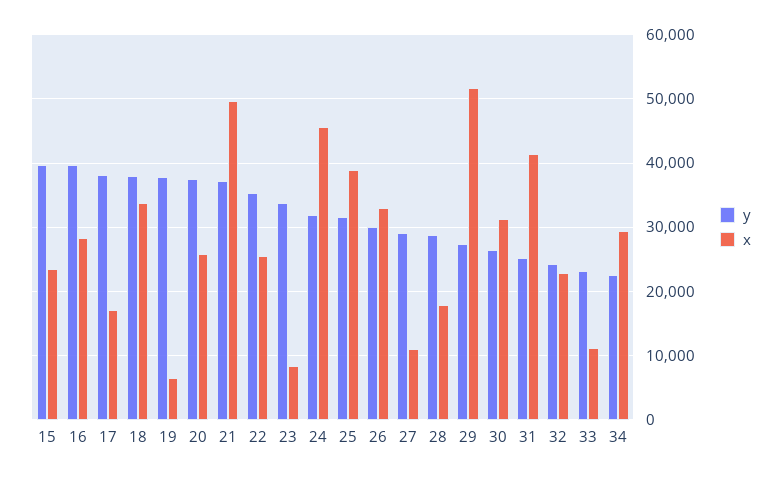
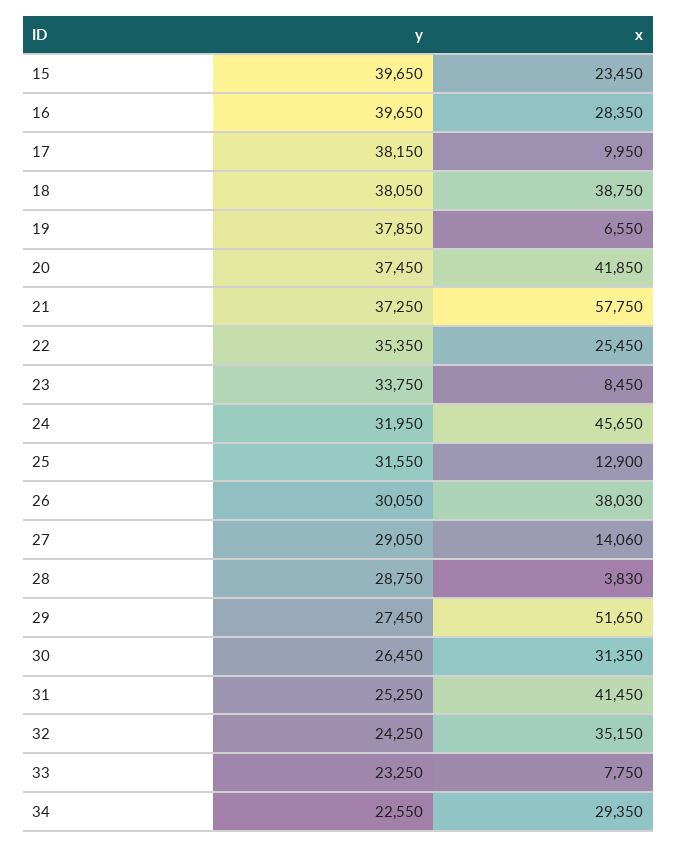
  {
    "y": {
      "15": 39650,
      "16": 39650,
      "17": 38150,
      "18": 38050,
      "19": 37850,
      "20": 37450,
      "21": 37250,
      "22": 35350,
      "23": 33750,
      "24": 31950,
      "25": 31550,
      "26": 30050,
      "27": 29050,
      "28": 28750,
      "29": 27450,
      "30": 26450,
      "31": 25250,
      "32": 24250,
      "33": 23250,
      "34": 22550
    },
    "x": {
      "15": 23450,
      "16": 28350,
-     "17": 17000,
+     "17": 9950,
-     "18": 34000,
+     "18": 38750,
      "19": 6550,
-     "20": 26000,
+     "20": 41850,
-     "21": 50000,
+     "21": 57750,
      "22": 25450,
      "23": 8450,
      "24": 45650,
-     "25": 39000,
+     "25": 12900,
-     "26": 33000,
+     "26": 38030,
-     "27": 11000,
+     "27": 14060,
-     "28": 18000,
+     "28": 3830,
      "29": 51650,
      "30": 31350,
      "31": 41450,
-     "32": 23000,
+     "32": 35150,
-     "33": 11000,
+     "33": 7750,
      "34": 29350
    }
  }

